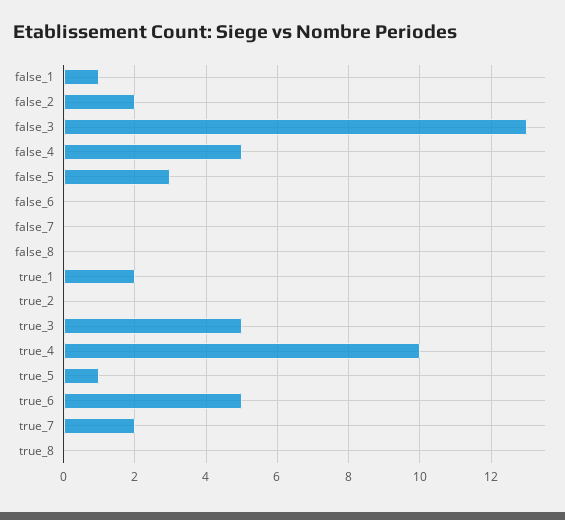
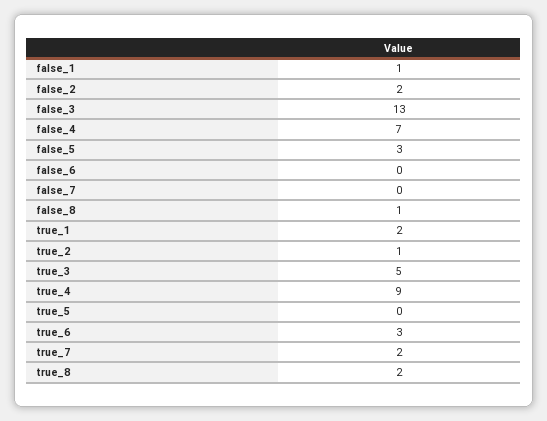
  {
    "false_1": 1,
    "false_2": 2,
    "false_3": 13,
-   "false_4": 5,
+   "false_4": 7,
    "false_5": 3,
    "false_6": 0,
    "false_7": 0,
-   "false_8": 0,
+   "false_8": 1,
    "true_1": 2,
-   "true_2": 0,
+   "true_2": 1,
    "true_3": 5,
-   "true_4": 10,
+   "true_4": 9,
-   "true_5": 1,
+   "true_5": 0,
-   "true_6": 5,
+   "true_6": 3,
    "true_7": 2,
-   "true_8": 0
+   "true_8": 2
  }

